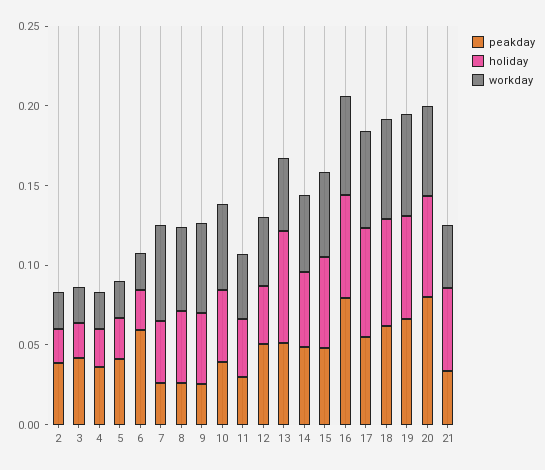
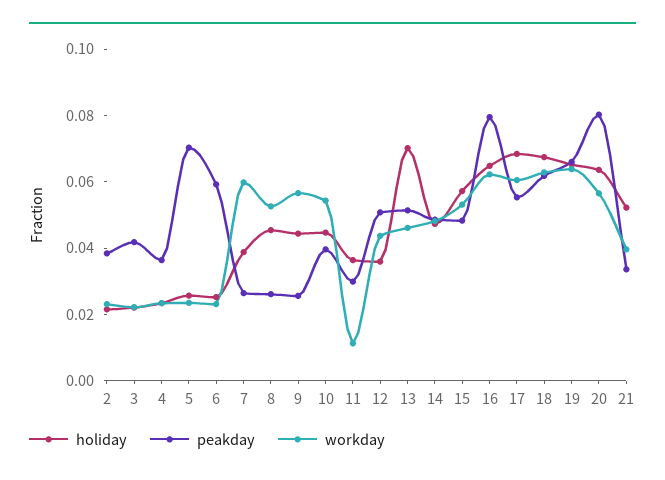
  {
    "peakday": {
      "2": 0.04,
      "3": 0.04,
      "4": 0.035,
-     "5": 0.04,
+     "5": 0.07,
      "6": 0.06,
      "7": 0.025,
      "8": 0.025,
      "9": 0.025,
      "10": 0.04,
      "11": 0.03,
      "12": 0.05,
      "13": 0.05,
      "14": 0.05,
      "15": 0.05,
      "16": 0.08,
      "17": 0.055,
      "18": 0.06,
      "19": 0.065,
      "20": 0.08,
      "21": 0.035
    },
    "holiday": {
      "2": 0.02,
      "3": 0.02,
      "4": 0.025,
      "5": 0.025,
      "6": 0.025,
      "7": 0.04,
      "8": 0.045,
      "9": 0.045,
      "10": 0.045,
      "11": 0.035,
      "12": 0.035,
      "13": 0.07,
      "14": 0.045,
      "15": 0.055,
      "16": 0.065,
      "17": 0.07,
      "18": 0.065,
      "19": 0.065,
      "20": 0.065,
      "21": 0.05
    },
    "workday": {
      "2": 0.025,
      "3": 0.02,
      "4": 0.025,
      "5": 0.025,
      "6": 0.025,
      "7": 0.06,
      "8": 0.055,
      "9": 0.055,
      "10": 0.055,
-     "11": 0.04,
+     "11": 0.01,
      "12": 0.045,
      "13": 0.045,
      "14": 0.05,
      "15": 0.055,
      "16": 0.06,
      "17": 0.06,
      "18": 0.065,
      "19": 0.065,
      "20": 0.055,
      "21": 0.04
    }
  }

